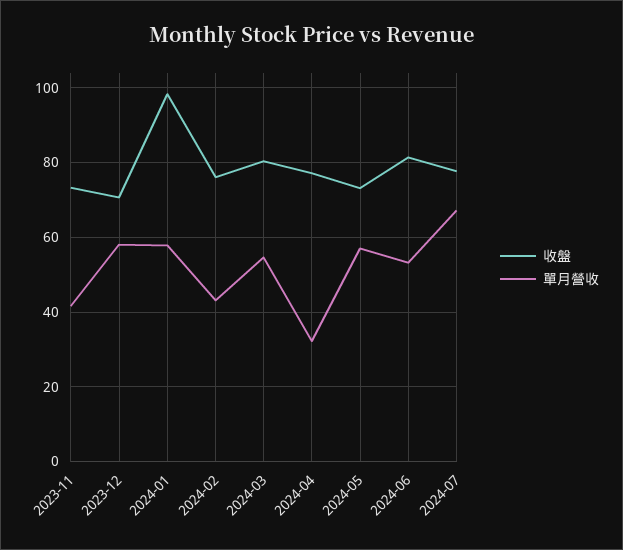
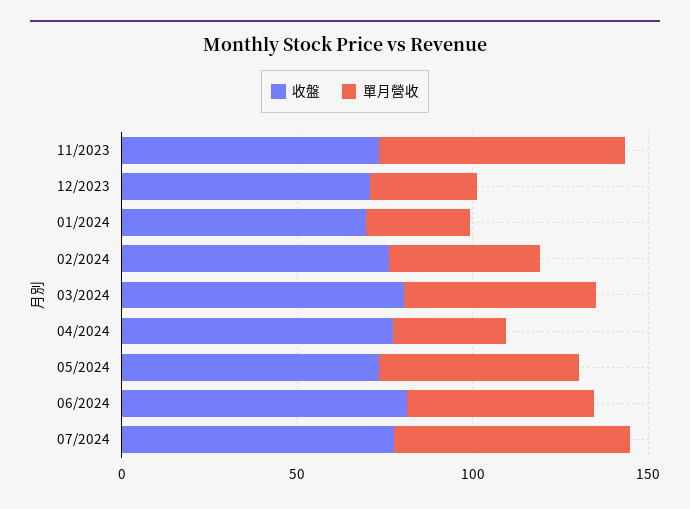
  {
    "收盤": {
      "2023-11": 74,
      "2023-12": 70,
-     "2024-01": 98,
+     "2024-01": 70,
      "2024-02": 76,
      "2024-03": 80,
      "2024-04": 78,
      "2024-05": 74,
      "2024-06": 82,
      "2024-07": 78
    },
    "單月營收": {
-     "2023-11": 42,
+     "2023-11": 70,
-     "2023-12": 58,
+     "2023-12": 30,
-     "2024-01": 58,
+     "2024-01": 30,
      "2024-02": 44,
      "2024-03": 54,
      "2024-04": 32,
      "2024-05": 58,
      "2024-06": 54,
      "2024-07": 68
    }
  }

